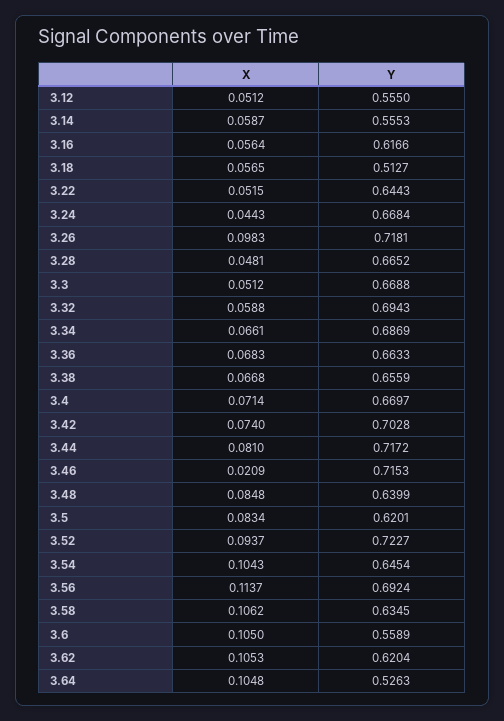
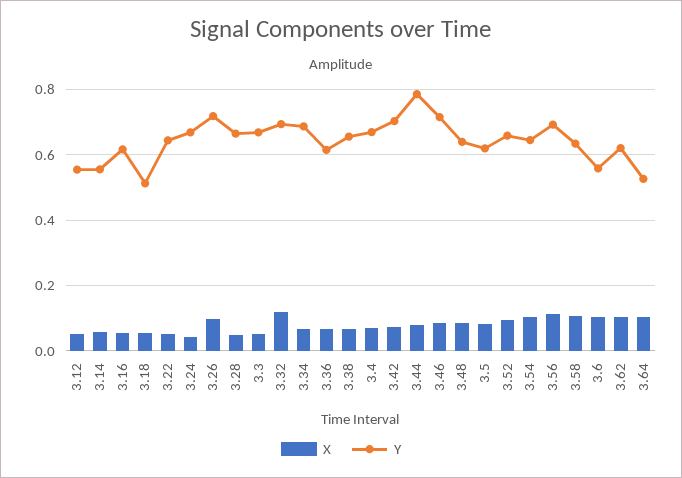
  {
    "X": {
      "3.12": 0.0512,
      "3.14": 0.0587,
      "3.16": 0.0564,
      "3.18": 0.0565,
      "3.22": 0.0515,
      "3.24": 0.0443,
      "3.26": 0.0983,
      "3.28": 0.0481,
      "3.3": 0.0512,
-     "3.32": 0.0588,
+     "3.32": 0.12,
      "3.34": 0.0661,
      "3.36": 0.0683,
      "3.38": 0.0668,
      "3.4": 0.0714,
      "3.42": 0.074,
      "3.44": 0.081,
-     "3.46": 0.0209,
+     "3.46": 0.08,
      "3.48": 0.0848,
      "3.5": 0.0834,
      "3.52": 0.0937,
      "3.54": 0.1043,
      "3.56": 0.1137,
      "3.58": 0.1062,
      "3.6": 0.105,
      "3.62": 0.1053,
      "3.64": 0.1048
    },
    "Y": {
      "3.12": 0.555,
      "3.14": 0.5553,
      "3.16": 0.6166,
      "3.18": 0.5127,
      "3.22": 0.6443,
      "3.24": 0.6684,
      "3.26": 0.7181,
      "3.28": 0.6652,
      "3.3": 0.6688,
      "3.32": 0.6943,
      "3.34": 0.6869,
-     "3.36": 0.6633,
+     "3.36": 0.62,
      "3.38": 0.6559,
      "3.4": 0.6697,
      "3.42": 0.7028,
-     "3.44": 0.7172,
+     "3.44": 0.78,
      "3.46": 0.7153,
      "3.48": 0.6399,
      "3.5": 0.6201,
-     "3.52": 0.7227,
+     "3.52": 0.66,
      "3.54": 0.6454,
      "3.56": 0.6924,
      "3.58": 0.6345,
      "3.6": 0.5589,
      "3.62": 0.6204,
      "3.64": 0.5263
    }
  }

